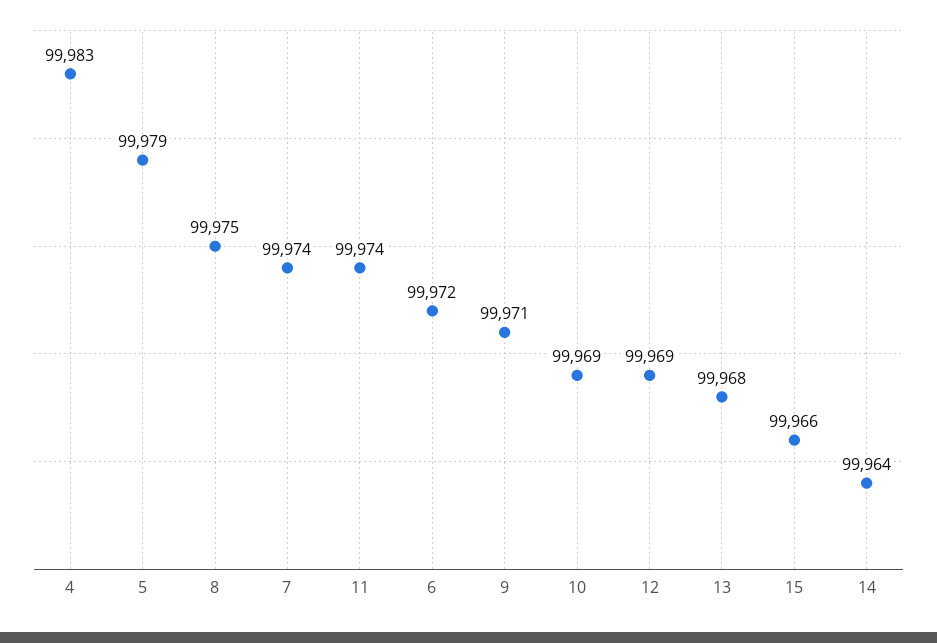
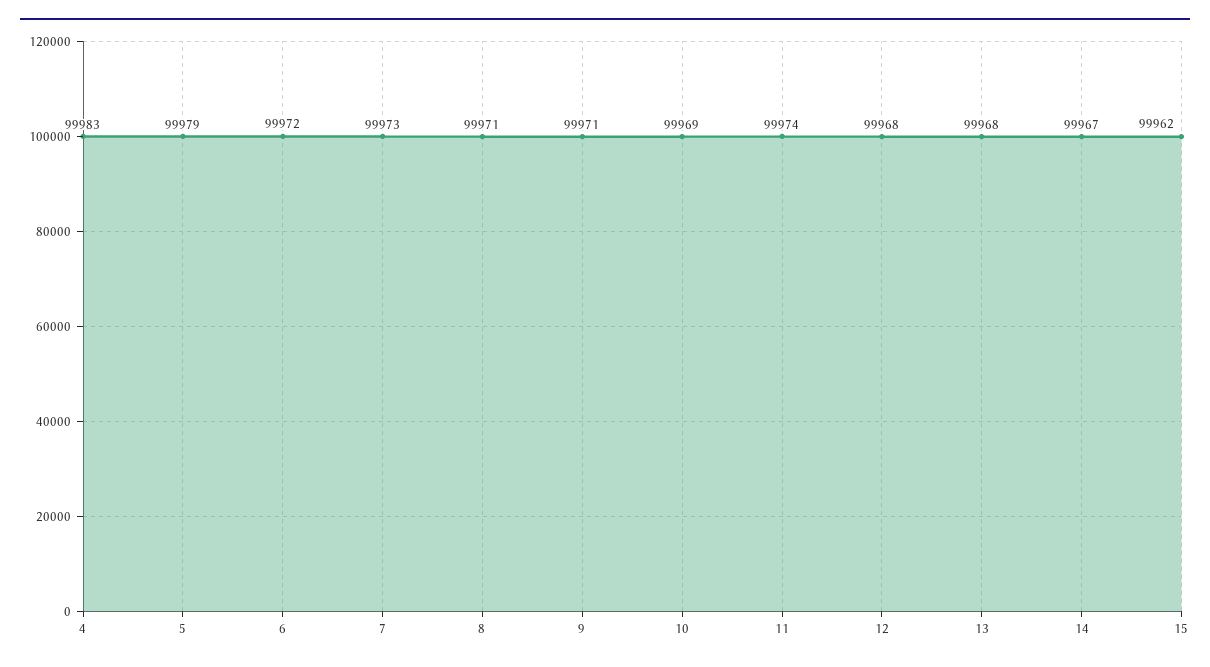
  {
    "4": 99983,
    "5": 99979,
-   "8": 99975,
+   "8": 99971,
-   "7": 99974,
+   "7": 99973,
    "11": 99974,
    "6": 99972,
    "9": 99971,
    "10": 99969,
-   "12": 99969,
+   "12": 99968,
    "13": 99968,
-   "15": 99966,
+   "15": 99962,
-   "14": 99964
+   "14": 99967
  }

